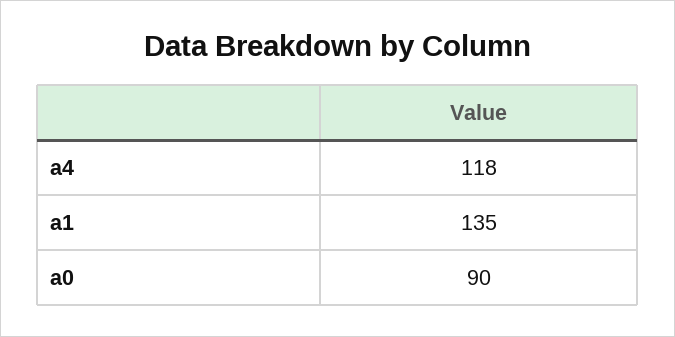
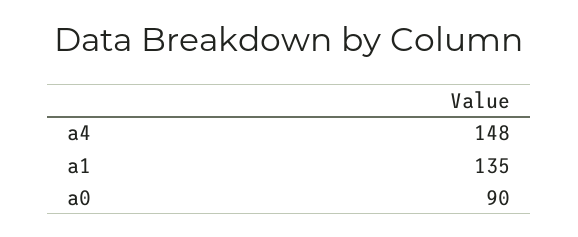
  {
-   "a4": 118,
+   "a4": 148,
    "a1": 135,
    "a0": 90
  }

